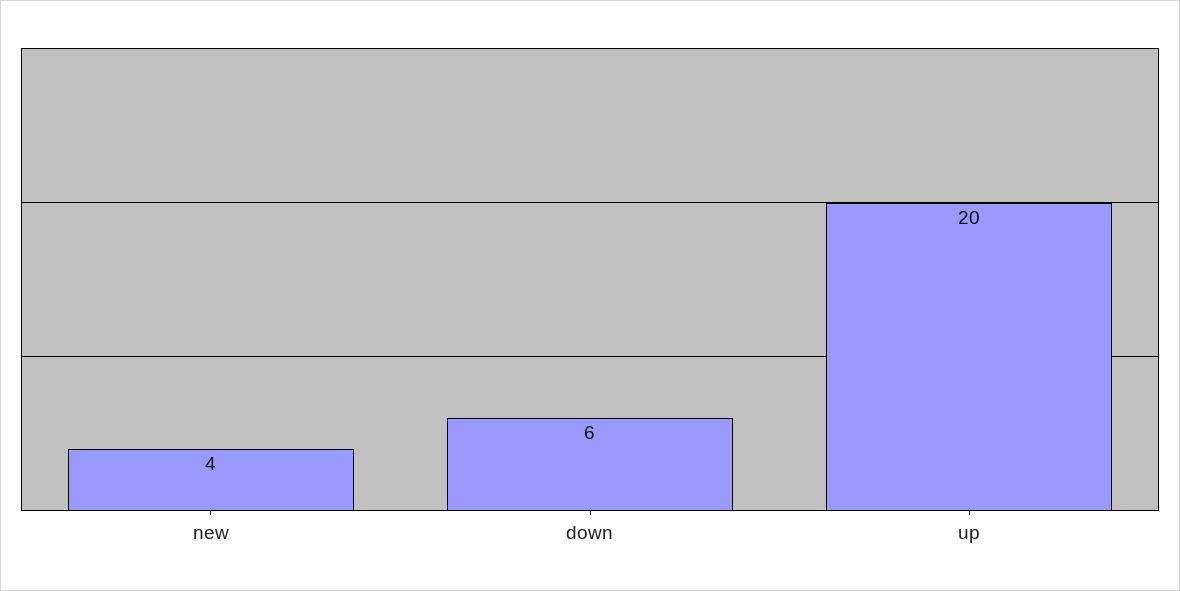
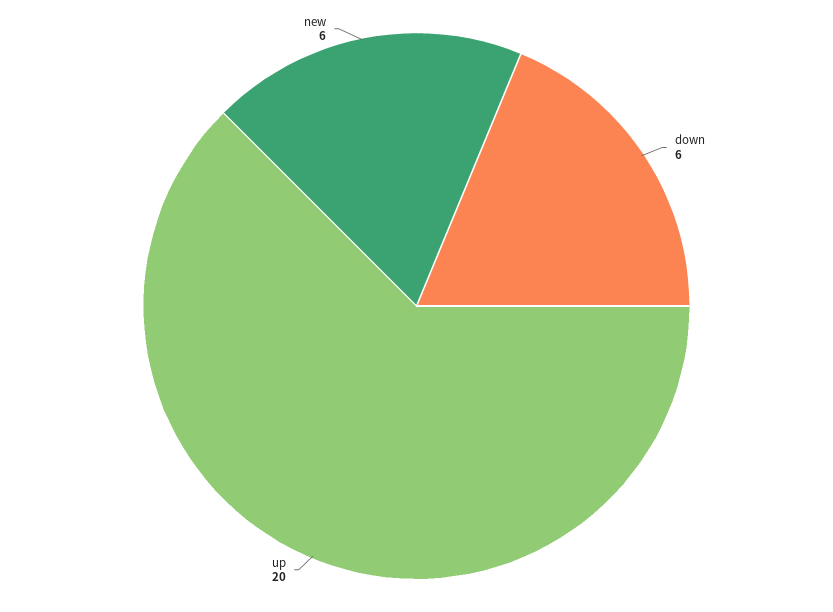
  {
-   "new": 4,
+   "new": 6,
    "down": 6,
    "up": 20
  }

